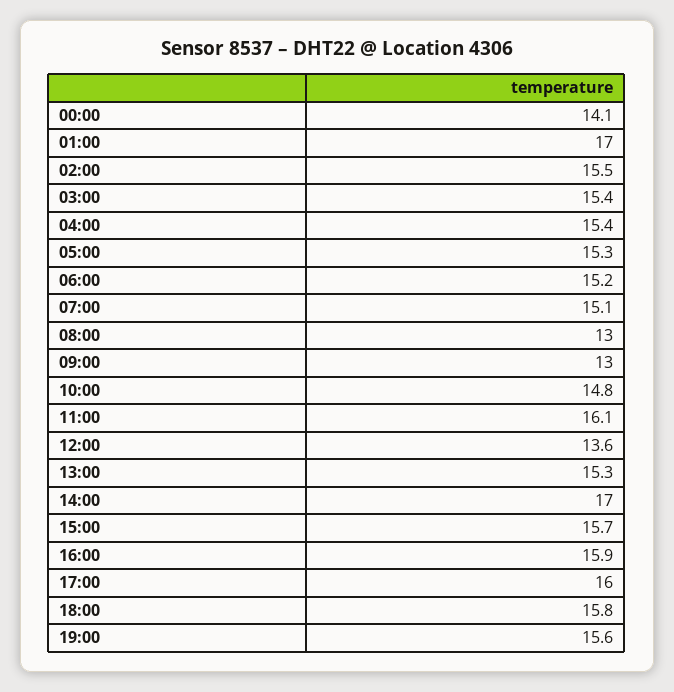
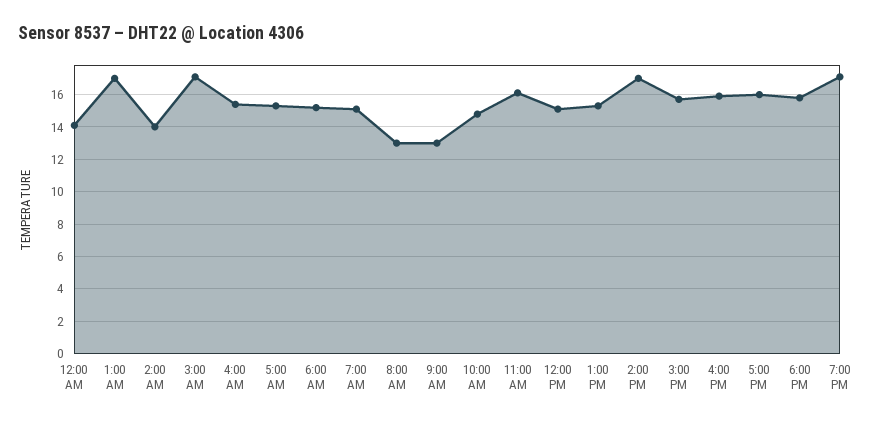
  {
    "00:00": 14.1,
    "01:00": 17,
-   "02:00": 15.5,
+   "02:00": 14,
-   "03:00": 15.4,
+   "03:00": 17,
    "04:00": 15.4,
    "05:00": 15.3,
    "06:00": 15.2,
    "07:00": 15.1,
    "08:00": 13,
    "09:00": 13,
    "10:00": 14.8,
    "11:00": 16.1,
-   "12:00": 13.6,
+   "12:00": 15,
    "13:00": 15.3,
    "14:00": 17,
    "15:00": 15.7,
    "16:00": 15.9,
    "17:00": 16,
    "18:00": 15.8,
-   "19:00": 15.6
+   "19:00": 17
  }

